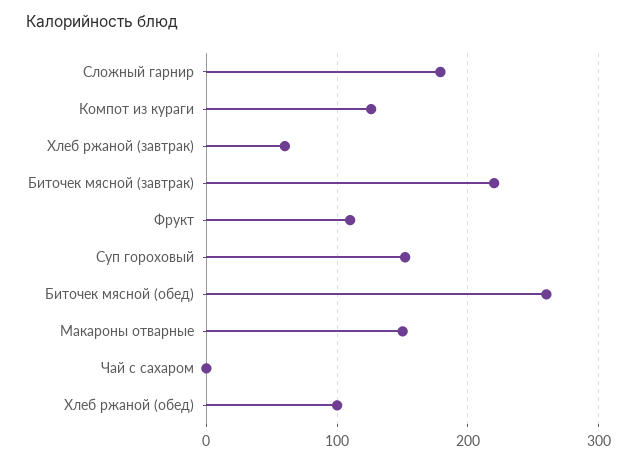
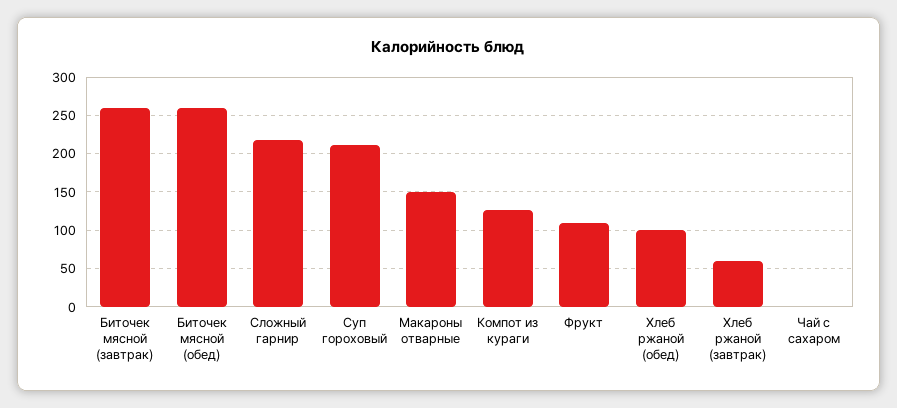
  {
-   "Сложный гарнир": 180,
+   "Сложный гарнир": 220,
    "Компот из кураги": 130,
    "Хлеб ржаной (завтрак)": 60,
-   "Биточек мясной (завтрак)": 220,
+   "Биточек мясной (завтрак)": 260,
    "Фрукт": 110,
-   "Суп гороховый": 150,
+   "Суп гороховый": 210,
    "Биточек мясной (обед)": 260,
    "Макароны отварные": 150,
    "Чай с сахаром": 0,
    "Хлеб ржаной (обед)": 100
  }

